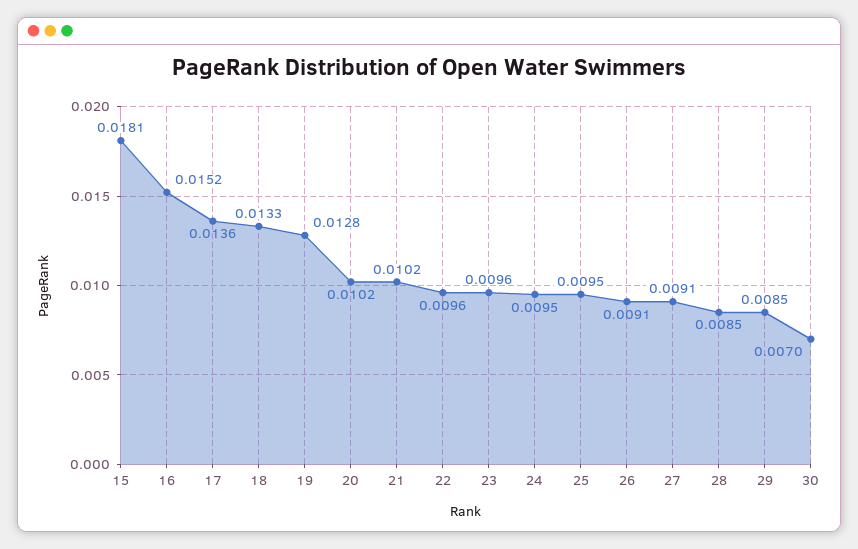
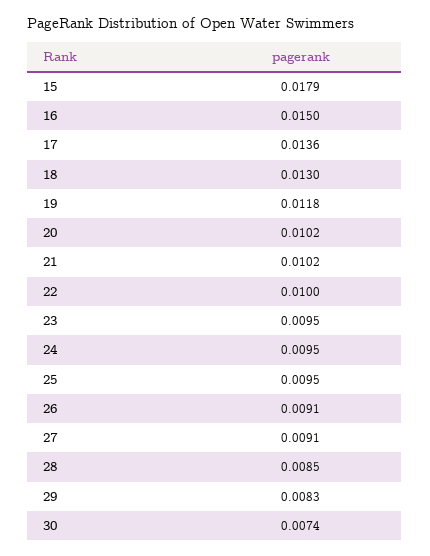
  {
-   "15": 0.0181,
+   "15": 0.0179,
-   "16": 0.0152,
+   "16": 0.015,
    "17": 0.0136,
-   "18": 0.0133,
+   "18": 0.013,
-   "19": 0.0128,
+   "19": 0.0118,
    "20": 0.0102,
    "21": 0.0102,
-   "22": 0.0096,
+   "22": 0.01,
-   "23": 0.0096,
+   "23": 0.0095,
    "24": 0.0095,
    "25": 0.0095,
    "26": 0.0091,
    "27": 0.0091,
    "28": 0.0085,
-   "29": 0.0085,
+   "29": 0.0083,
-   "30": 0.007
+   "30": 0.0074
  }

